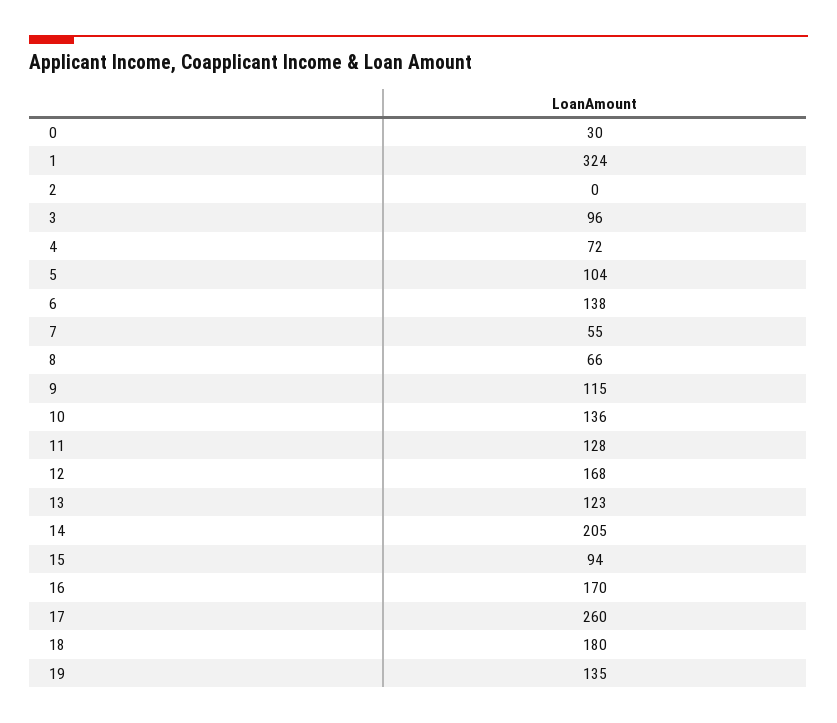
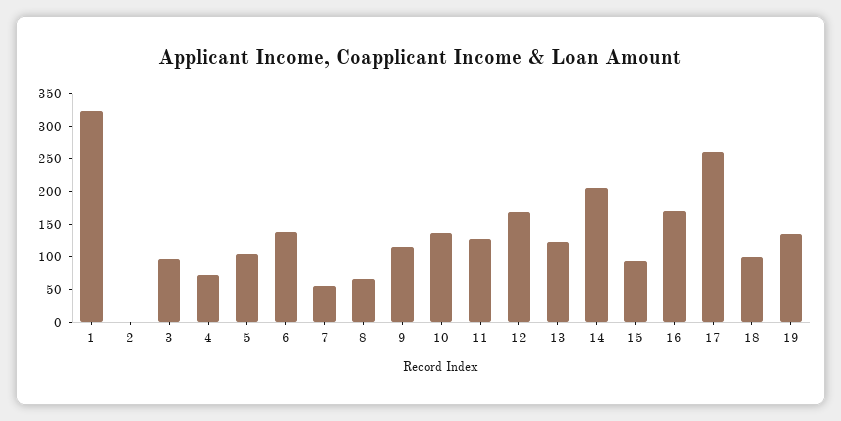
  {
-   "0": 30,
    "1": 324,
    "2": 0,
    "3": 96,
    "4": 72,
    "5": 104,
    "6": 138,
    "7": 55,
    "8": 66,
    "9": 115,
    "10": 136,
    "11": 128,
    "12": 168,
    "13": 123,
    "14": 205,
    "15": 94,
    "16": 170,
    "17": 260,
-   "18": 180,
+   "18": 100,
    "19": 135
  }

